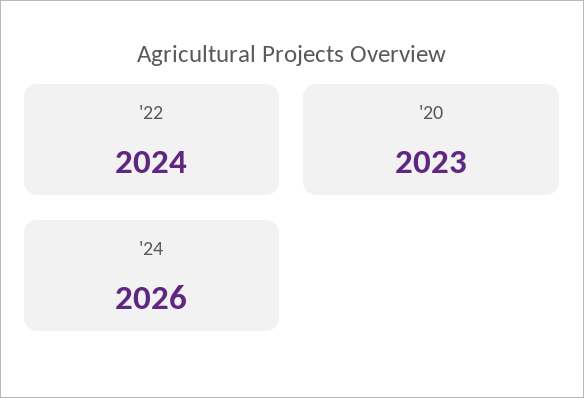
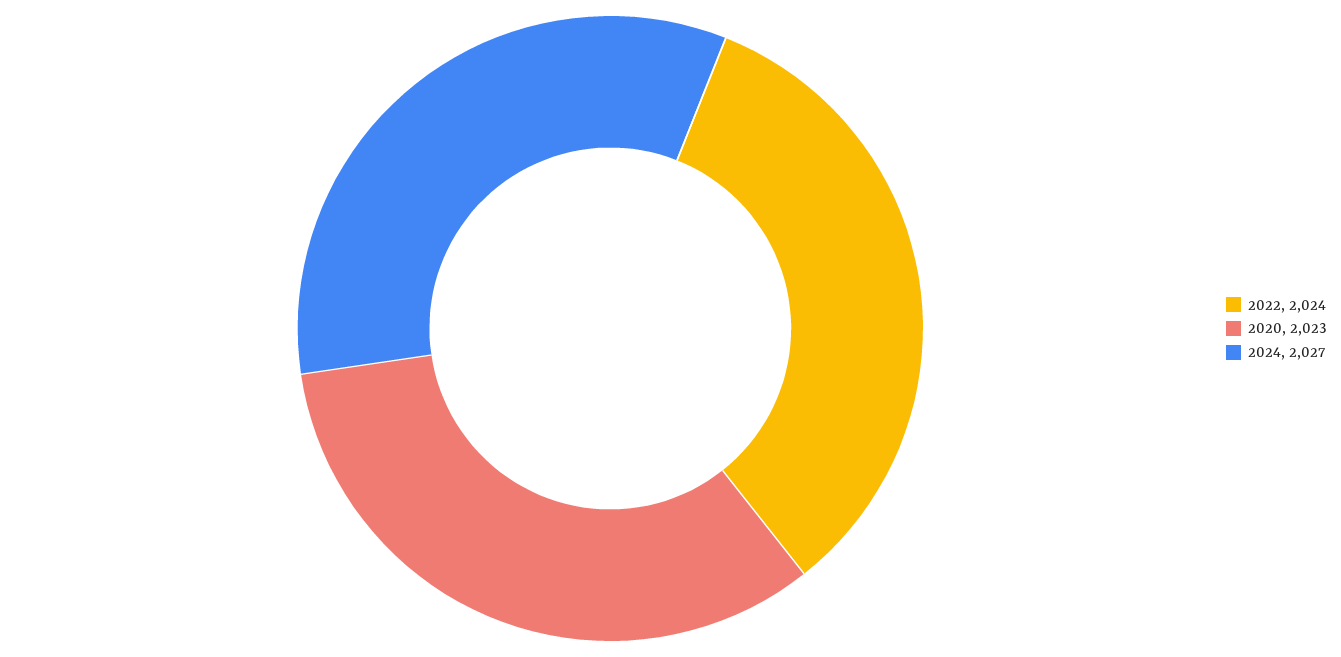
  {
    "'22": 2024,
    "'20": 2023,
-   "'24": 2026
+   "'24": 2027
  }

